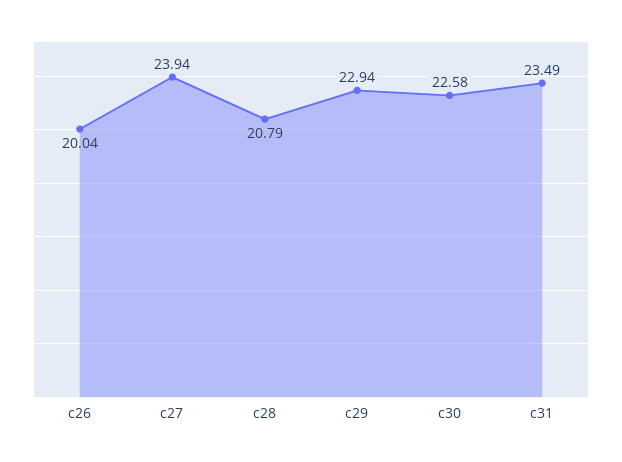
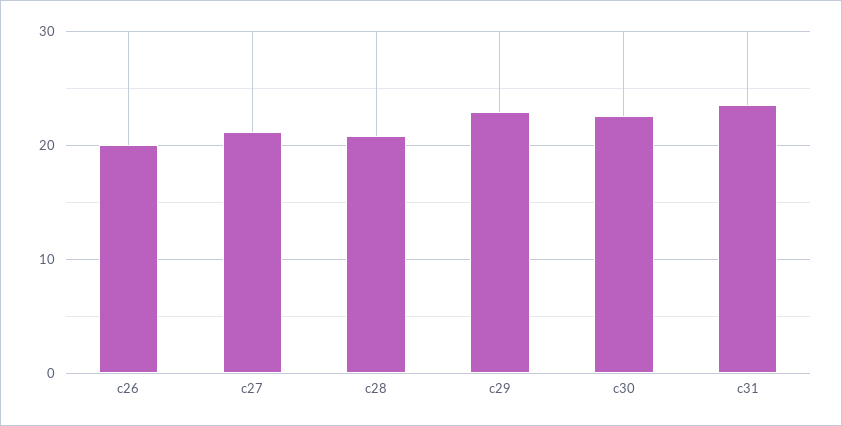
  {
    "c26": 20.04,
-   "c27": 23.94,
+   "c27": 21,
    "c28": 20.79,
    "c29": 22.94,
    "c30": 22.58,
    "c31": 23.49
  }

